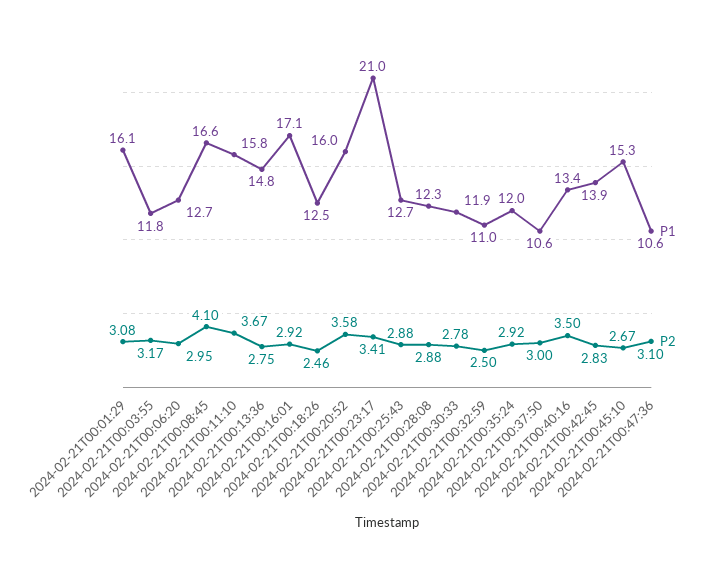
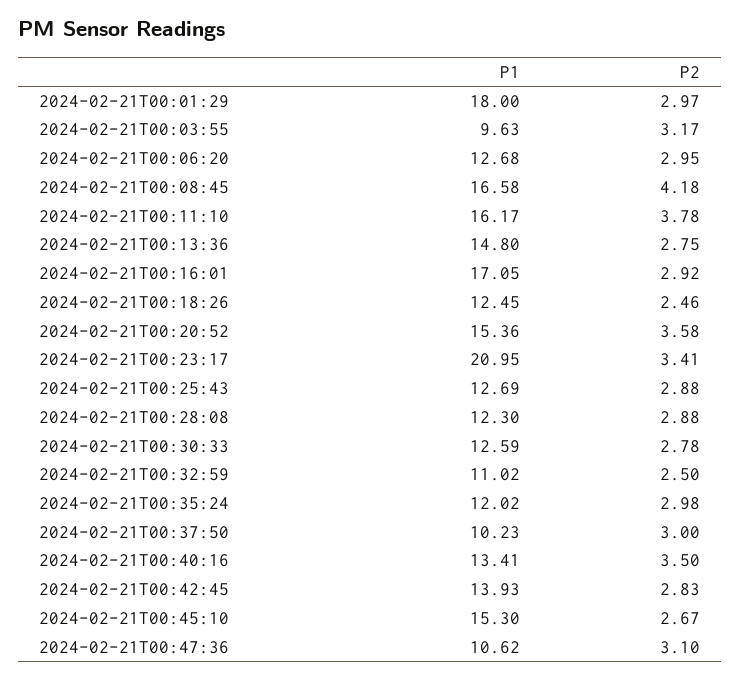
  {
    "P1": {
-     "2024-02-21T00:01:29": 16.1,
+     "2024-02-21T00:01:29": 18,
-     "2024-02-21T00:03:55": 11.8,
+     "2024-02-21T00:03:55": 9.63,
      "2024-02-21T00:06:20": 12.68,
      "2024-02-21T00:08:45": 16.58,
-     "2024-02-21T00:11:10": 15.8,
+     "2024-02-21T00:11:10": 16.17,
      "2024-02-21T00:13:36": 14.8,
      "2024-02-21T00:16:01": 17.05,
      "2024-02-21T00:18:26": 12.45,
-     "2024-02-21T00:20:52": 16,
+     "2024-02-21T00:20:52": 15.36,
      "2024-02-21T00:23:17": 20.95,
      "2024-02-21T00:25:43": 12.69,
      "2024-02-21T00:28:08": 12.3,
-     "2024-02-21T00:30:33": 11.9,
+     "2024-02-21T00:30:33": 12.59,
      "2024-02-21T00:32:59": 11.02,
      "2024-02-21T00:35:24": 12.02,
-     "2024-02-21T00:37:50": 10.6,
+     "2024-02-21T00:37:50": 10.23,
      "2024-02-21T00:40:16": 13.41,
      "2024-02-21T00:42:45": 13.93,
      "2024-02-21T00:45:10": 15.3,
      "2024-02-21T00:47:36": 10.62
    },
    "P2": {
-     "2024-02-21T00:01:29": 3.08,
+     "2024-02-21T00:01:29": 2.97,
      "2024-02-21T00:03:55": 3.17,
      "2024-02-21T00:06:20": 2.95,
-     "2024-02-21T00:08:45": 4.1,
+     "2024-02-21T00:08:45": 4.18,
-     "2024-02-21T00:11:10": 3.67,
+     "2024-02-21T00:11:10": 3.78,
      "2024-02-21T00:13:36": 2.75,
      "2024-02-21T00:16:01": 2.92,
      "2024-02-21T00:18:26": 2.46,
      "2024-02-21T00:20:52": 3.58,
      "2024-02-21T00:23:17": 3.41,
      "2024-02-21T00:25:43": 2.88,
      "2024-02-21T00:28:08": 2.88,
      "2024-02-21T00:30:33": 2.78,
      "2024-02-21T00:32:59": 2.5,
-     "2024-02-21T00:35:24": 2.92,
+     "2024-02-21T00:35:24": 2.98,
      "2024-02-21T00:37:50": 3,
      "2024-02-21T00:40:16": 3.5,
      "2024-02-21T00:42:45": 2.83,
      "2024-02-21T00:45:10": 2.67,
      "2024-02-21T00:47:36": 3.1
    }
  }

